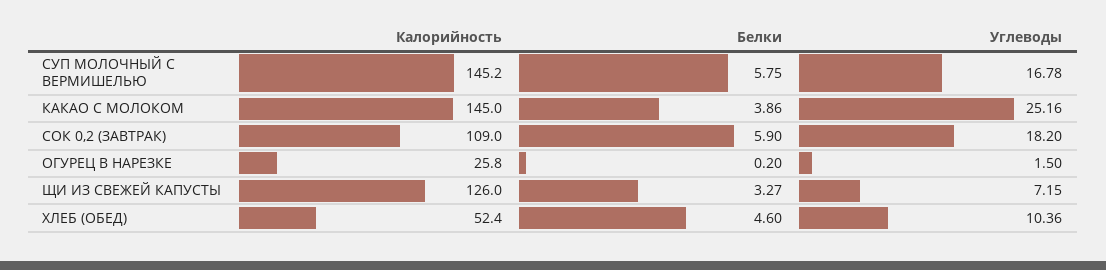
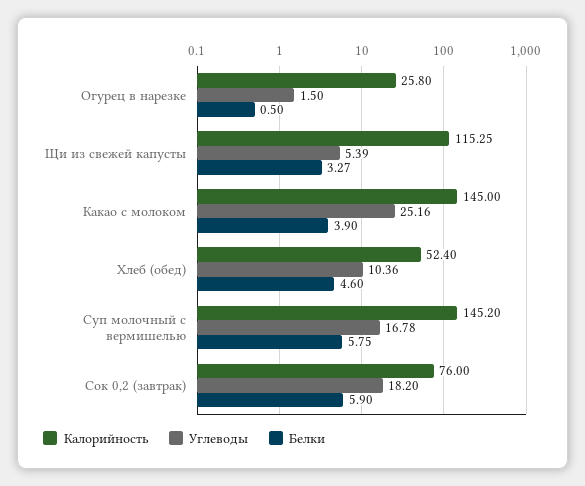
  {
    "Калорийность": {
      "СУП МОЛОЧНЫЙ С ВЕРМИШЕЛЬЮ": 145.2,
      "КАКАО С МОЛОКОМ": 145,
-     "СОК 0,2 (ЗАВТРАК)": 109,
+     "СОК 0,2 (ЗАВТРАК)": 76,
      "ОГУРЕЦ В НАРЕЗКЕ": 25.8,
-     "ЩИ ИЗ СВЕЖЕЙ КАПУСТЫ": 126,
+     "ЩИ ИЗ СВЕЖЕЙ КАПУСТЫ": 115.25,
      "ХЛЕБ (ОБЕД)": 52.4
    },
    "Белки": {
      "СУП МОЛОЧНЫЙ С ВЕРМИШЕЛЬЮ": 5.75,
-     "КАКАО С МОЛОКОМ": 3.86,
+     "КАКАО С МОЛОКОМ": 3.9,
      "СОК 0,2 (ЗАВТРАК)": 5.9,
-     "ОГУРЕЦ В НАРЕЗКЕ": 0.2,
+     "ОГУРЕЦ В НАРЕЗКЕ": 0.5,
      "ЩИ ИЗ СВЕЖЕЙ КАПУСТЫ": 3.27,
      "ХЛЕБ (ОБЕД)": 4.6
    },
    "Углеводы": {
      "СУП МОЛОЧНЫЙ С ВЕРМИШЕЛЬЮ": 16.78,
      "КАКАО С МОЛОКОМ": 25.16,
      "СОК 0,2 (ЗАВТРАК)": 18.2,
      "ОГУРЕЦ В НАРЕЗКЕ": 1.5,
-     "ЩИ ИЗ СВЕЖЕЙ КАПУСТЫ": 7.15,
+     "ЩИ ИЗ СВЕЖЕЙ КАПУСТЫ": 5.39,
      "ХЛЕБ (ОБЕД)": 10.36
    }
  }

